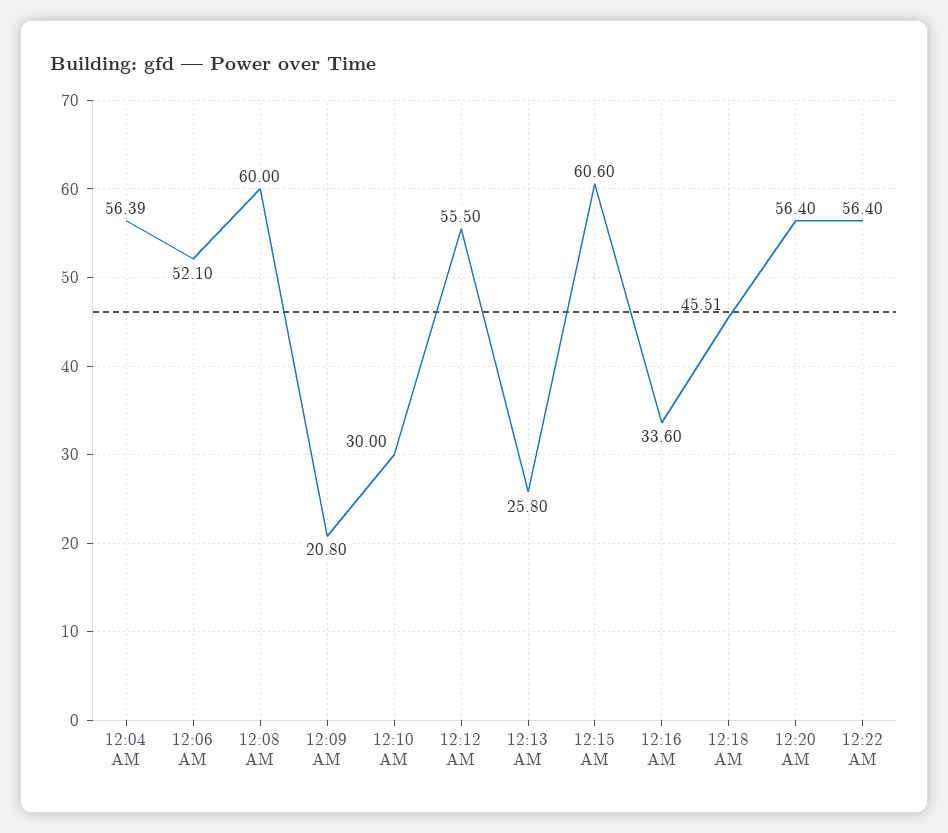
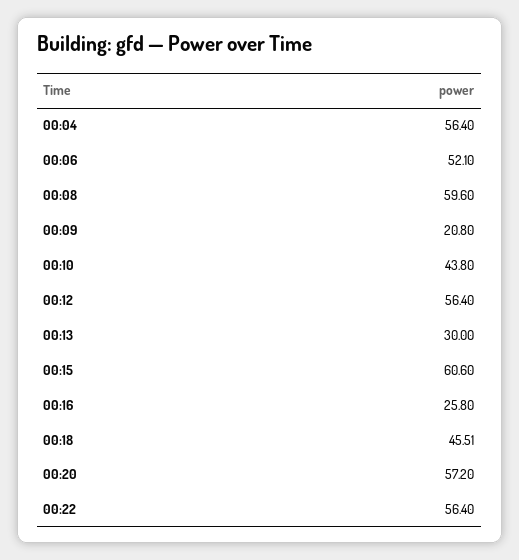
  {
-   "12:04 AM": 56.39,
+   "12:04 AM": 56.4,
    "12:06 AM": 52.1,
-   "12:08 AM": 60,
+   "12:08 AM": 59.6,
    "12:09 AM": 20.8,
-   "12:10 AM": 30,
+   "12:10 AM": 43.8,
-   "12:12 AM": 55.5,
+   "12:12 AM": 56.4,
-   "12:13 AM": 25.8,
+   "12:13 AM": 30,
    "12:15 AM": 60.6,
-   "12:16 AM": 33.6,
+   "12:16 AM": 25.8,
    "12:18 AM": 45.51,
-   "12:20 AM": 56.4,
+   "12:20 AM": 57.2,
    "12:22 AM": 56.4
  }

